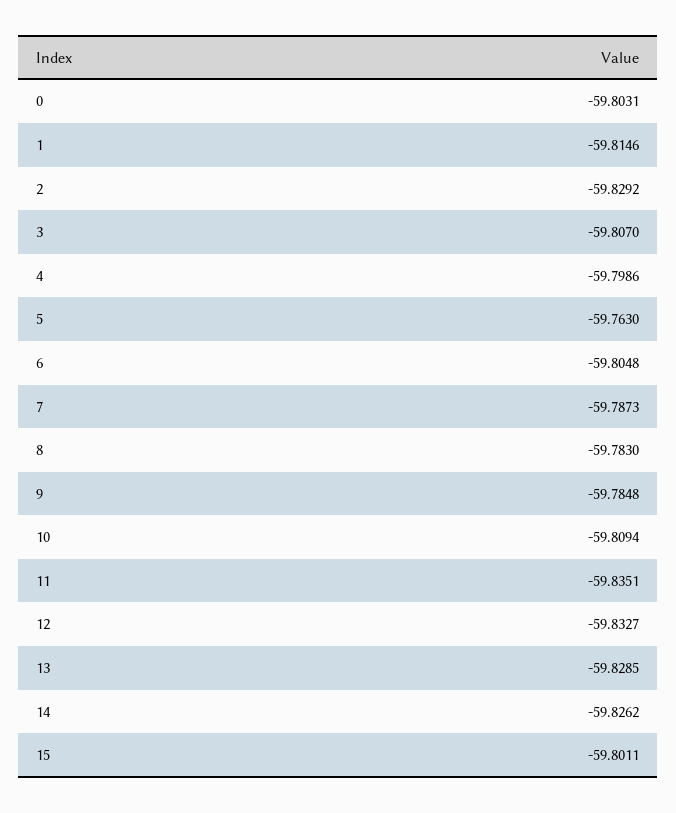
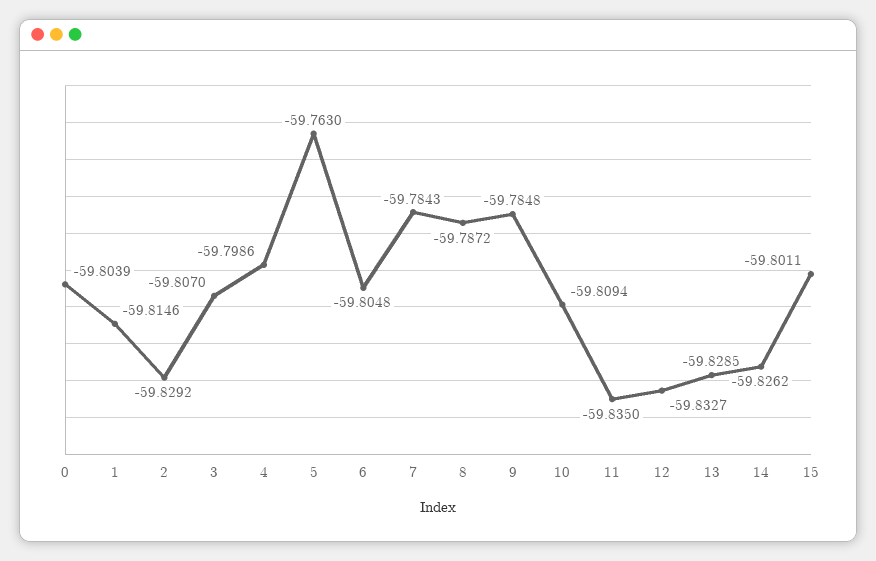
  {
-   "0": -59.8031,
+   "0": -59.8039,
    "1": -59.8146,
    "2": -59.8292,
    "3": -59.807,
    "4": -59.7986,
    "5": -59.763,
    "6": -59.8048,
-   "7": -59.7873,
+   "7": -59.7843,
-   "8": -59.783,
+   "8": -59.7872,
    "9": -59.7848,
    "10": -59.8094,
-   "11": -59.8351,
+   "11": -59.835,
    "12": -59.8327,
    "13": -59.8285,
    "14": -59.8262,
    "15": -59.8011
  }

